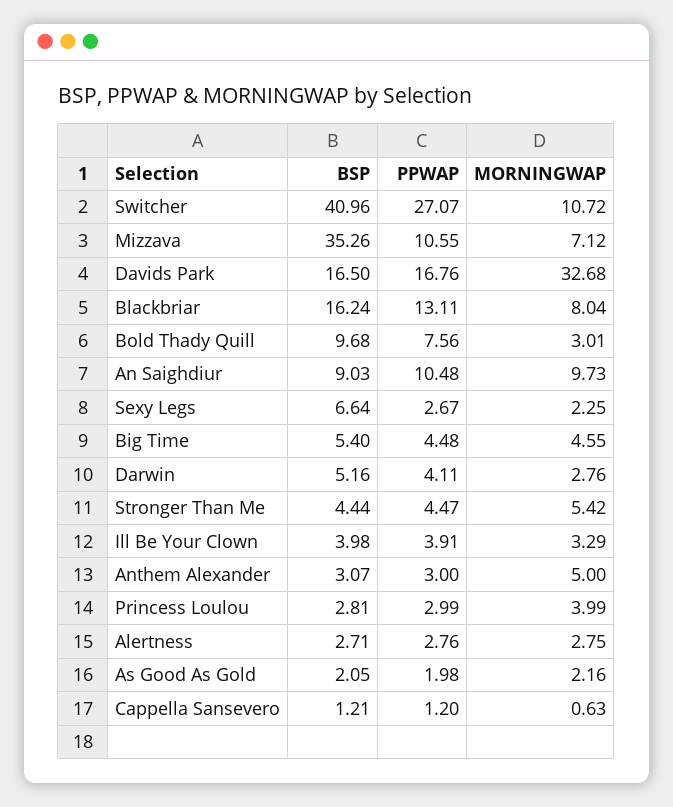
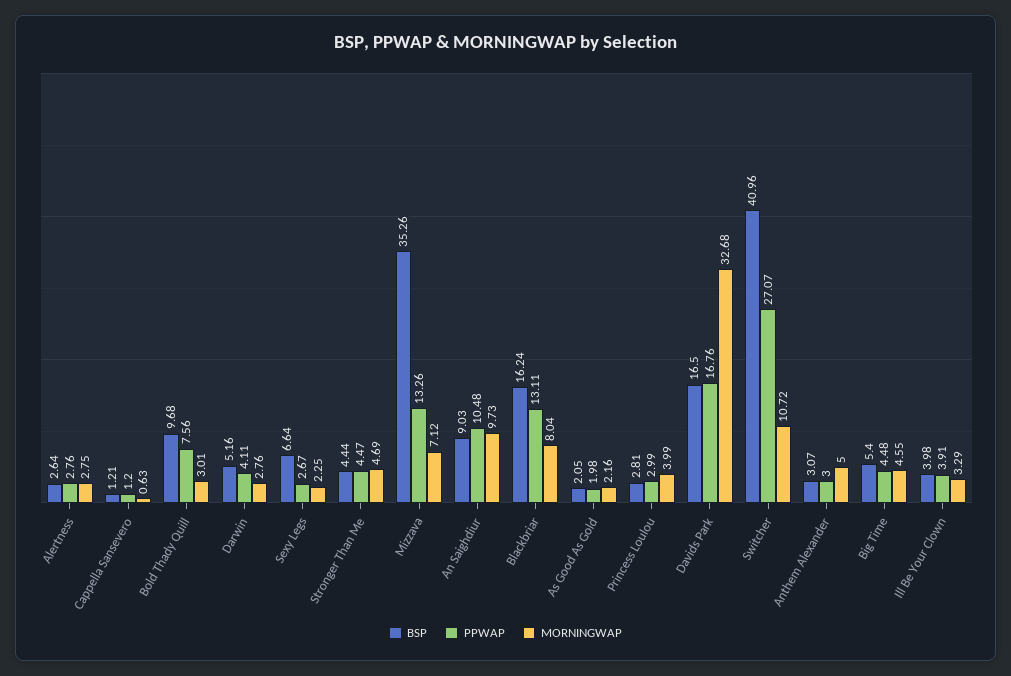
  {
    "BSP": {
      "Switcher": 40.96,
      "Mizzava": 35.26,
      "Davids Park": 16.5,
      "Blackbriar": 16.24,
      "Bold Thady Quill": 9.68,
      "An Saighdiur": 9.03,
      "Sexy Legs": 6.64,
      "Big Time": 5.4,
      "Darwin": 5.16,
      "Stronger Than Me": 4.44,
      "Ill Be Your Clown": 3.98,
      "Anthem Alexander": 3.07,
      "Princess Loulou": 2.81,
-     "Alertness": 2.71,
+     "Alertness": 2.64,
      "As Good As Gold": 2.05,
      "Cappella Sansevero": 1.21
    },
    "PPWAP": {
      "Switcher": 27.07,
-     "Mizzava": 10.55,
+     "Mizzava": 13.26,
      "Davids Park": 16.76,
      "Blackbriar": 13.11,
      "Bold Thady Quill": 7.56,
      "An Saighdiur": 10.48,
      "Sexy Legs": 2.67,
      "Big Time": 4.48,
      "Darwin": 4.11,
      "Stronger Than Me": 4.47,
      "Ill Be Your Clown": 3.91,
      "Anthem Alexander": 3,
      "Princess Loulou": 2.99,
      "Alertness": 2.76,
      "As Good As Gold": 1.98,
      "Cappella Sansevero": 1.2
    },
    "MORNINGWAP": {
      "Switcher": 10.72,
      "Mizzava": 7.12,
      "Davids Park": 32.68,
      "Blackbriar": 8.04,
      "Bold Thady Quill": 3.01,
      "An Saighdiur": 9.73,
      "Sexy Legs": 2.25,
      "Big Time": 4.55,
      "Darwin": 2.76,
-     "Stronger Than Me": 5.42,
+     "Stronger Than Me": 4.69,
      "Ill Be Your Clown": 3.29,
      "Anthem Alexander": 5,
      "Princess Loulou": 3.99,
      "Alertness": 2.75,
      "As Good As Gold": 2.16,
      "Cappella Sansevero": 0.63
    }
  }

